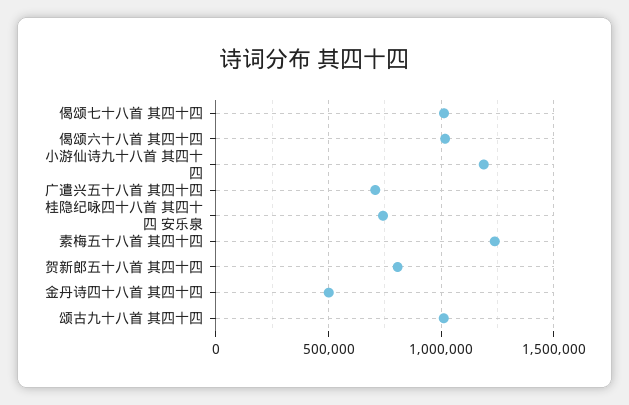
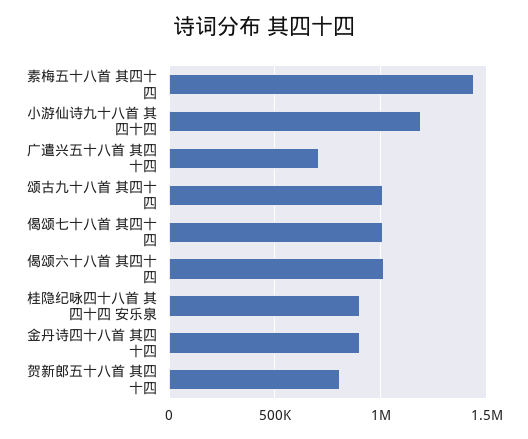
  {
    "偈颂七十八首 其四十四": 1000000,
    "偈颂六十八首 其四十四": 1000000,
    "小游仙诗九十八首 其四十四": 1200000,
    "广遣兴五十八首 其四十四": 700000,
-   "桂隐纪咏四十八首 其四十四 安乐泉": 750000,
+   "桂隐纪咏四十八首 其四十四 安乐泉": 900000,
-   "素梅五十八首 其四十四": 1250000,
+   "素梅五十八首 其四十四": 1450000,
    "贺新郎五十八首 其四十四": 800000,
-   "金丹诗四十八首 其四十四": 500000,
+   "金丹诗四十八首 其四十四": 900000,
    "颂古九十八首 其四十四": 1000000
  }

